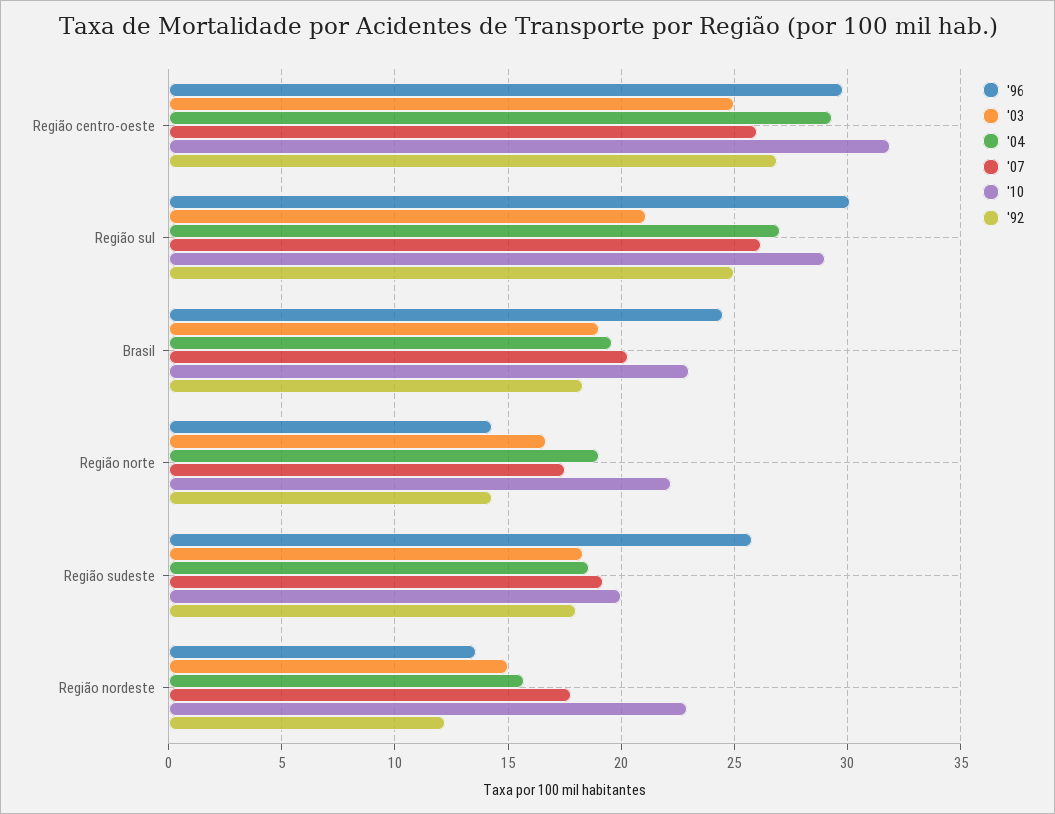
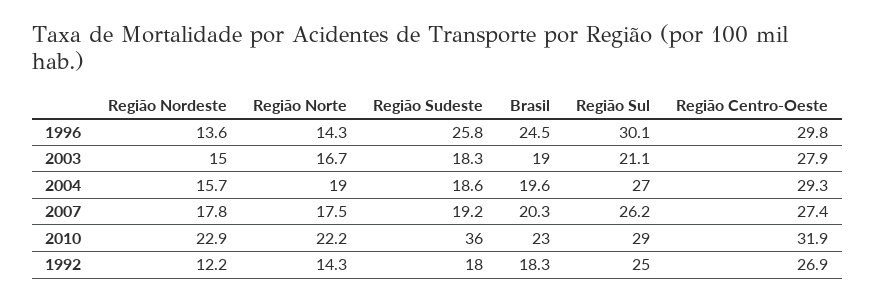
  {
    "'96": {
      "Região centro-oeste": 29.8,
      "Região sul": 30.1,
      "Brasil": 24.5,
      "Região norte": 14.3,
      "Região sudeste": 25.8,
      "Região nordeste": 13.6
    },
    "'03": {
-     "Região centro-oeste": 25,
+     "Região centro-oeste": 27.9,
      "Região sul": 21.1,
      "Brasil": 19,
      "Região norte": 16.7,
      "Região sudeste": 18.3,
      "Região nordeste": 15
    },
    "'04": {
      "Região centro-oeste": 29.3,
      "Região sul": 27,
      "Brasil": 19.6,
      "Região norte": 19,
      "Região sudeste": 18.6,
      "Região nordeste": 15.7
    },
    "'07": {
-     "Região centro-oeste": 26,
+     "Região centro-oeste": 27.4,
      "Região sul": 26.2,
      "Brasil": 20.3,
      "Região norte": 17.5,
      "Região sudeste": 19.2,
      "Região nordeste": 17.8
    },
    "'10": {
      "Região centro-oeste": 31.9,
      "Região sul": 29,
      "Brasil": 23,
      "Região norte": 22.2,
-     "Região sudeste": 20,
+     "Região sudeste": 36,
      "Região nordeste": 22.9
    },
    "'92": {
      "Região centro-oeste": 26.9,
      "Região sul": 25,
      "Brasil": 18.3,
      "Região norte": 14.3,
      "Região sudeste": 18,
      "Região nordeste": 12.2
    }
  }

